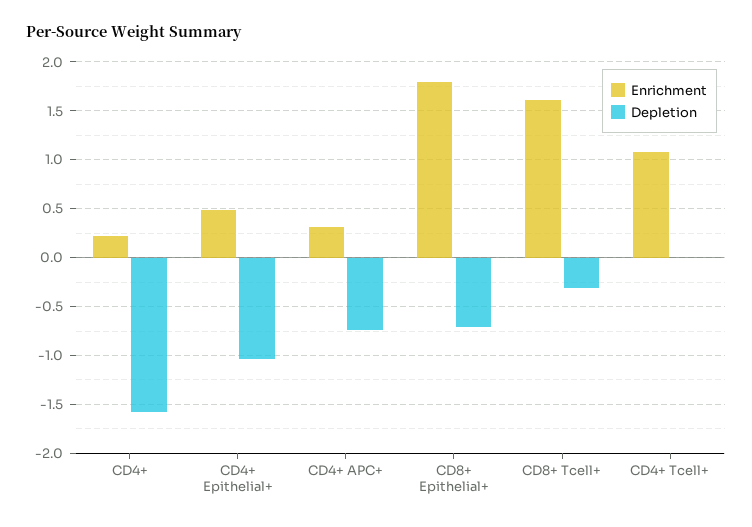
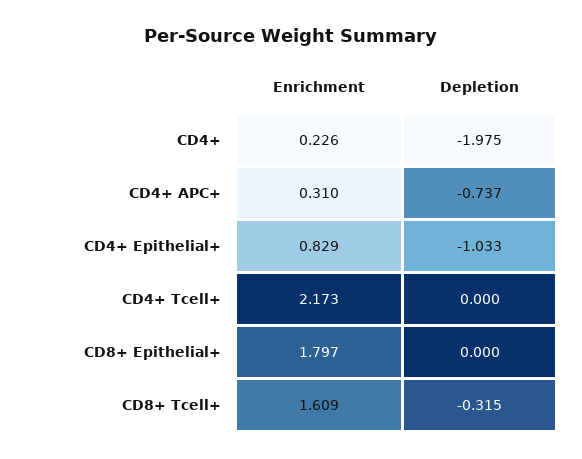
  {
    "Enrichment": {
      "CD4+": 0.226,
-     "CD4+ Epithelial+": 0.5,
+     "CD4+ Epithelial+": 0.829,
      "CD4+ APC+": 0.31,
      "CD8+ Epithelial+": 1.797,
      "CD8+ Tcell+": 1.609,
-     "CD4+ Tcell+": 1.1
+     "CD4+ Tcell+": 2.173
    },
    "Depletion": {
-     "CD4+": -1.6,
+     "CD4+": -1.975,
      "CD4+ Epithelial+": -1.033,
      "CD4+ APC+": -0.737,
-     "CD8+ Epithelial+": -0.7,
+     "CD8+ Epithelial+": 0,
      "CD8+ Tcell+": -0.315,
      "CD4+ Tcell+": 0
    }
  }

